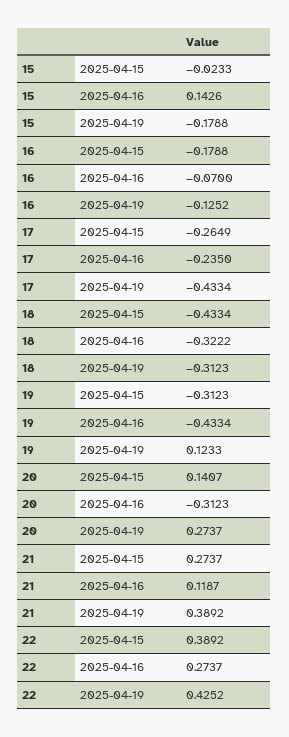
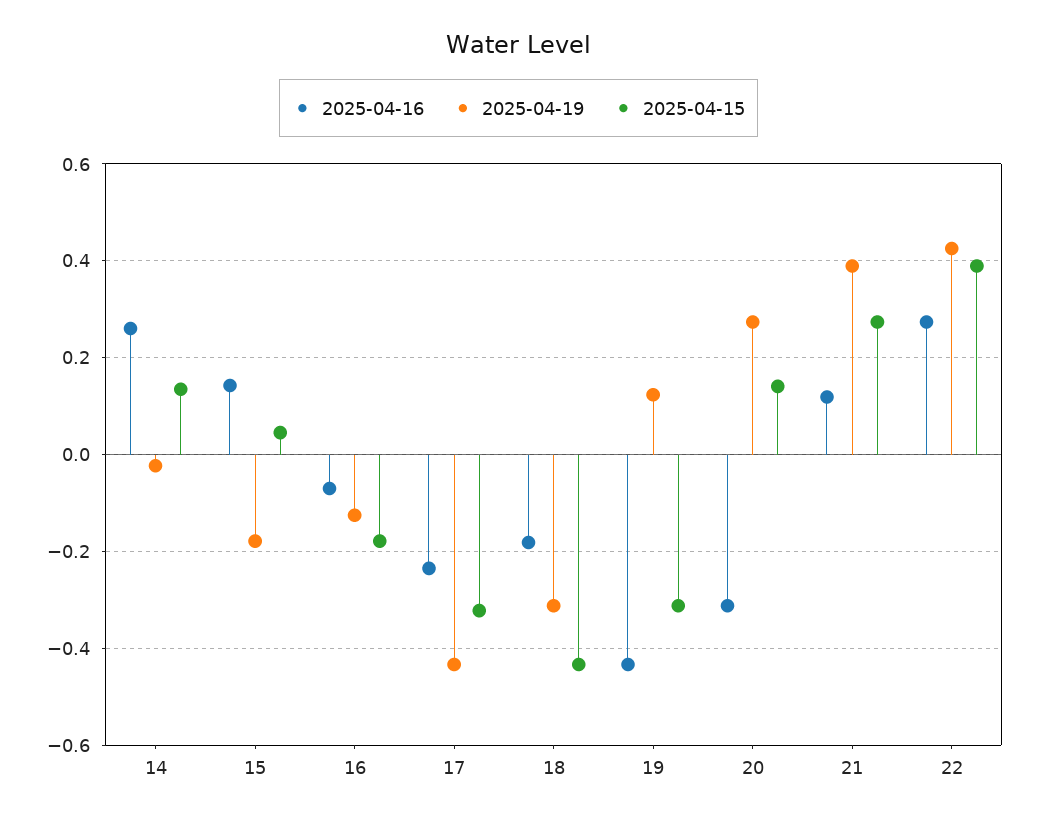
  {
    "2025-04-15": {
-     "15": -0.0233,
+     "15": 0.04,
      "16": -0.1788,
-     "17": -0.2649,
+     "17": -0.32,
      "18": -0.4334,
      "19": -0.3123,
      "20": 0.1407,
      "21": 0.2737,
-     "22": 0.3892
+     "22": 0.3892,
+     "14": 0.14
    },
    "2025-04-16": {
      "15": 0.1426,
      "16": -0.07,
      "17": -0.235,
-     "18": -0.3222,
+     "18": -0.18,
      "19": -0.4334,
      "20": -0.3123,
      "21": 0.1187,
-     "22": 0.2737
+     "22": 0.2737,
+     "14": 0.26
    },
    "2025-04-19": {
      "15": -0.1788,
      "16": -0.1252,
      "17": -0.4334,
      "18": -0.3123,
      "19": 0.1233,
      "20": 0.2737,
      "21": 0.3892,
-     "22": 0.4252
+     "22": 0.4252,
+     "14": -0.02
    }
  }

